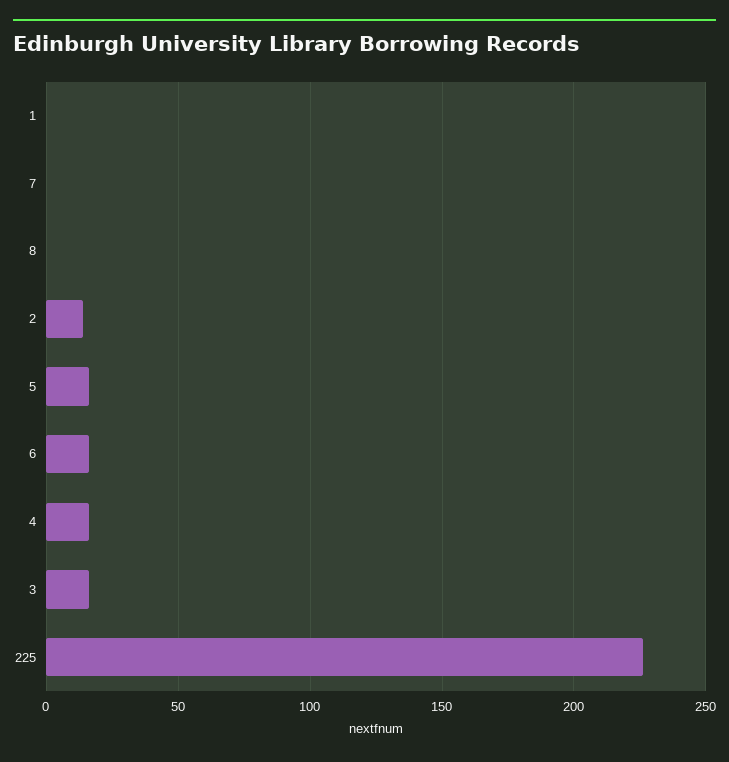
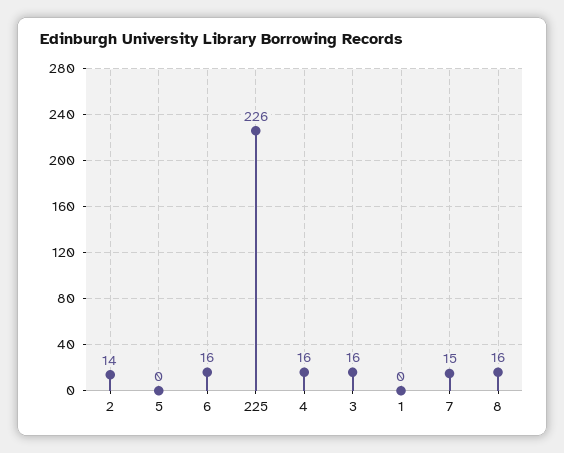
  {
    "1": 0,
-   "7": 0,
+   "7": 15,
-   "8": 0,
+   "8": 16,
    "2": 14,
-   "5": 15,
+   "5": 0,
    "6": 16,
    "4": 16,
    "3": 16,
    "225": 226
  }

